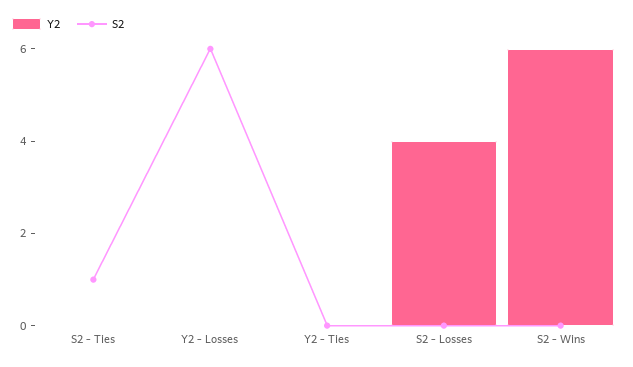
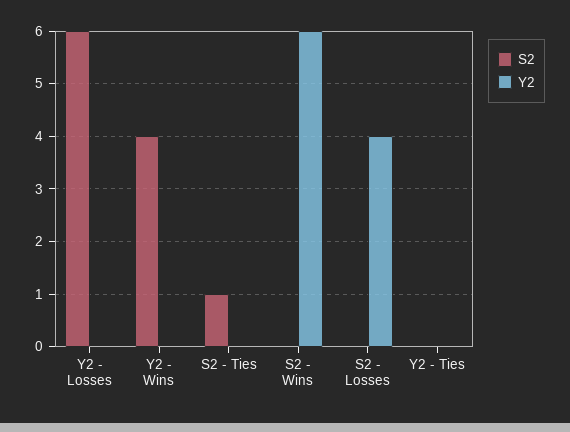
  {
    "Y2": {
      "S2 - Ties": 0,
      "Y2 - Losses": 0,
      "Y2 - Ties": 0,
      "S2 - Losses": 4,
-     "S2 - Wins": 6
+     "S2 - Wins": 6,
+     "Y2 - Wins": 0
    },
    "S2": {
      "S2 - Ties": 1,
      "Y2 - Losses": 6,
      "Y2 - Ties": 0,
      "S2 - Losses": 0,
-     "S2 - Wins": 0
+     "S2 - Wins": 0,
+     "Y2 - Wins": 4
    }
  }

